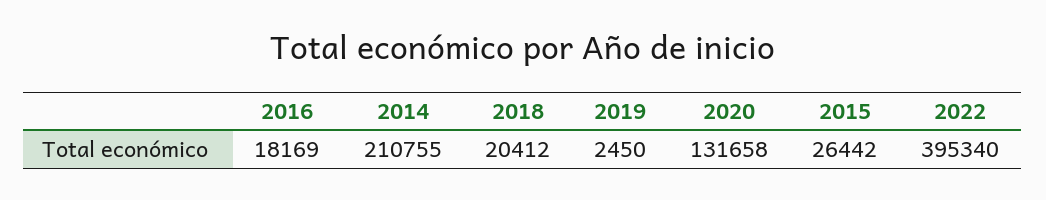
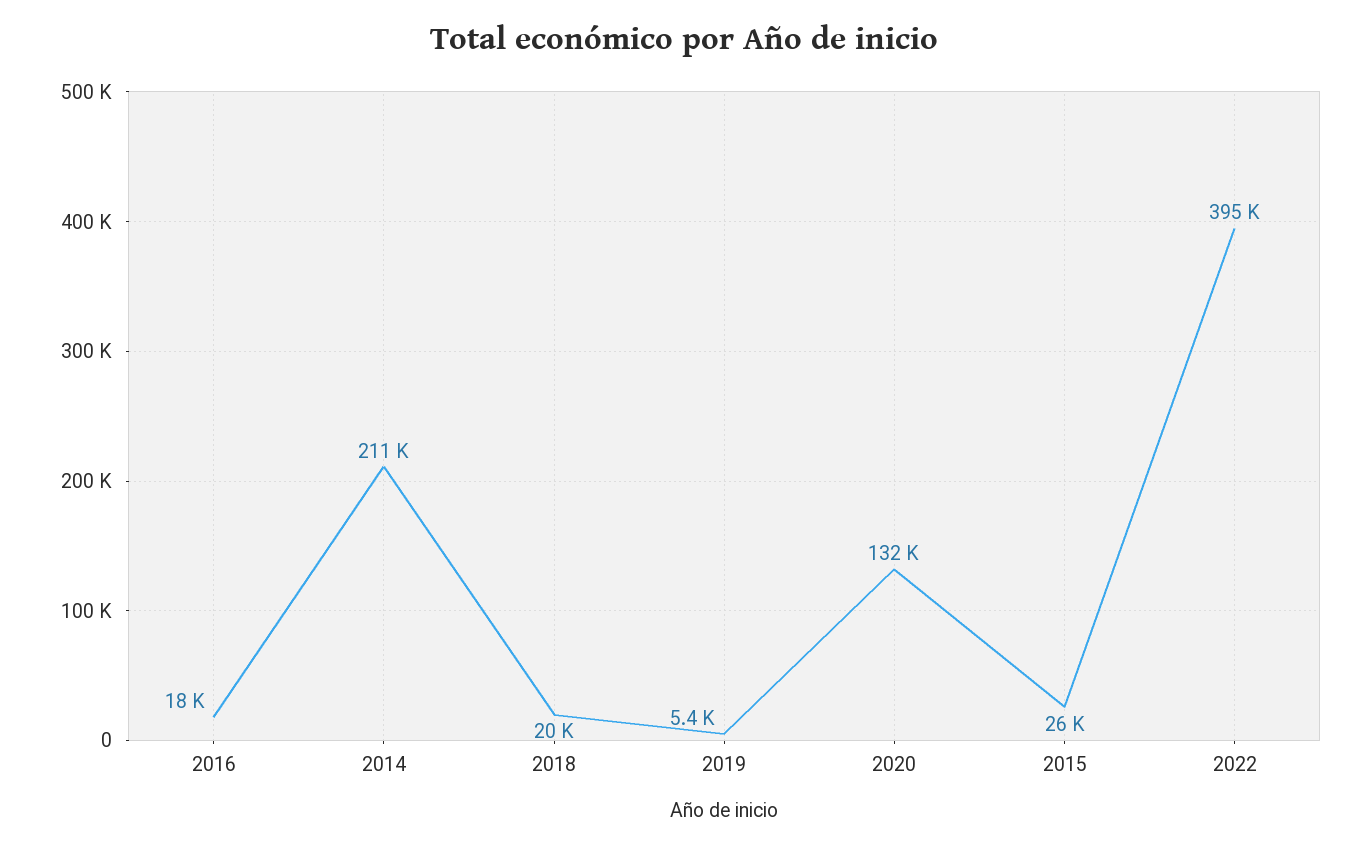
  {
    "2016": 18169,
    "2014": 210755,
    "2018": 20412,
-   "2019": 2450,
+   "2019": 5400,
    "2020": 131658,
    "2015": 26442,
    "2022": 395340
  }

